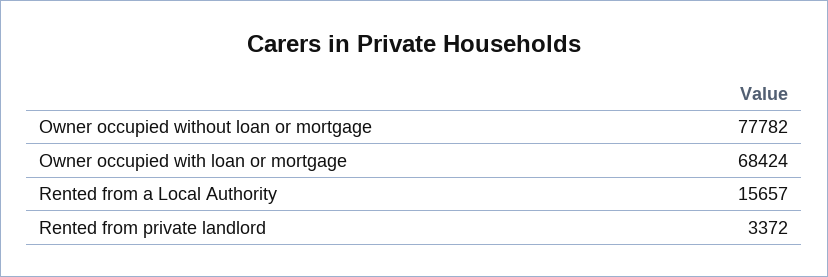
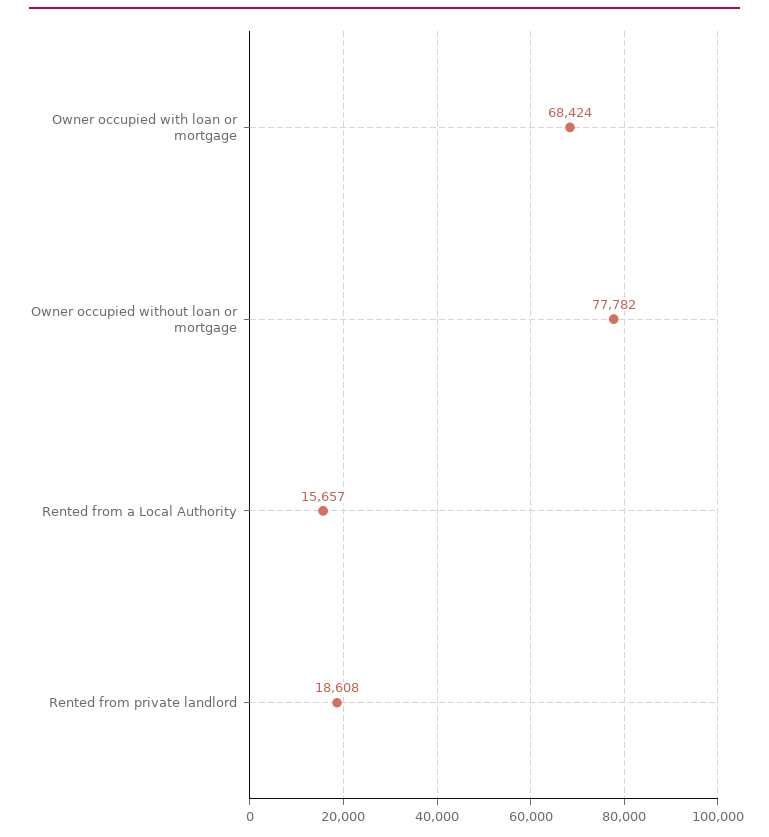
  {
    "Owner occupied without loan or mortgage": 77782,
    "Owner occupied with loan or mortgage": 68424,
    "Rented from a Local Authority": 15657,
-   "Rented from private landlord": 3372
+   "Rented from private landlord": 18608
  }

